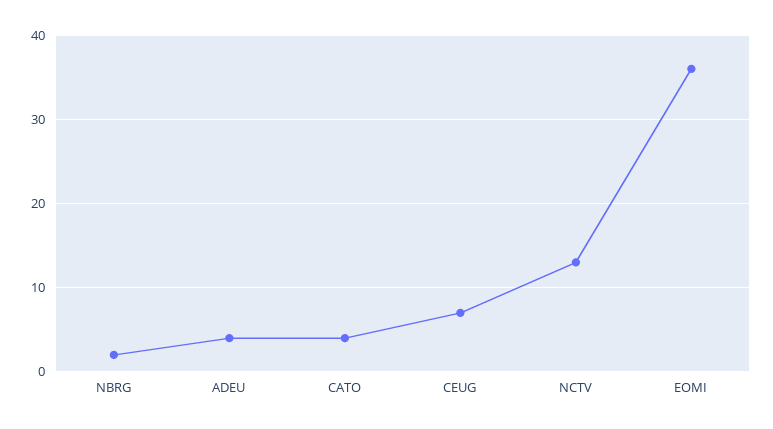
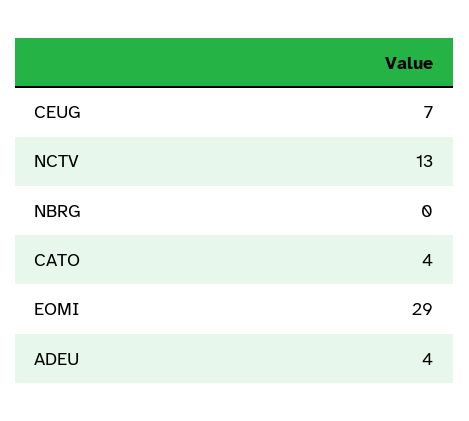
  {
-   "NBRG": 2,
+   "NBRG": 0,
    "ADEU": 4,
    "CATO": 4,
    "CEUG": 7,
    "NCTV": 13,
-   "EOMI": 36
+   "EOMI": 29
  }

